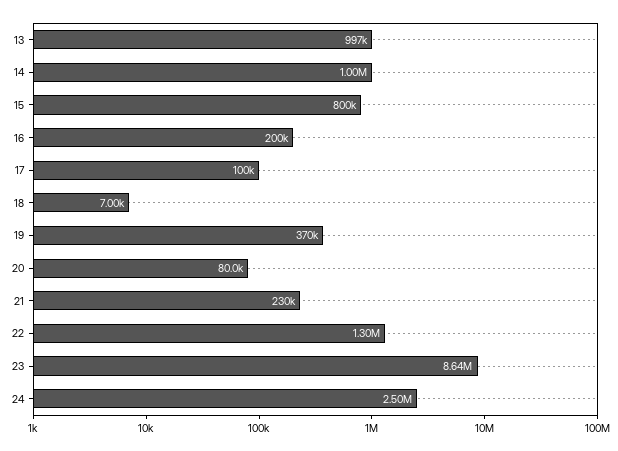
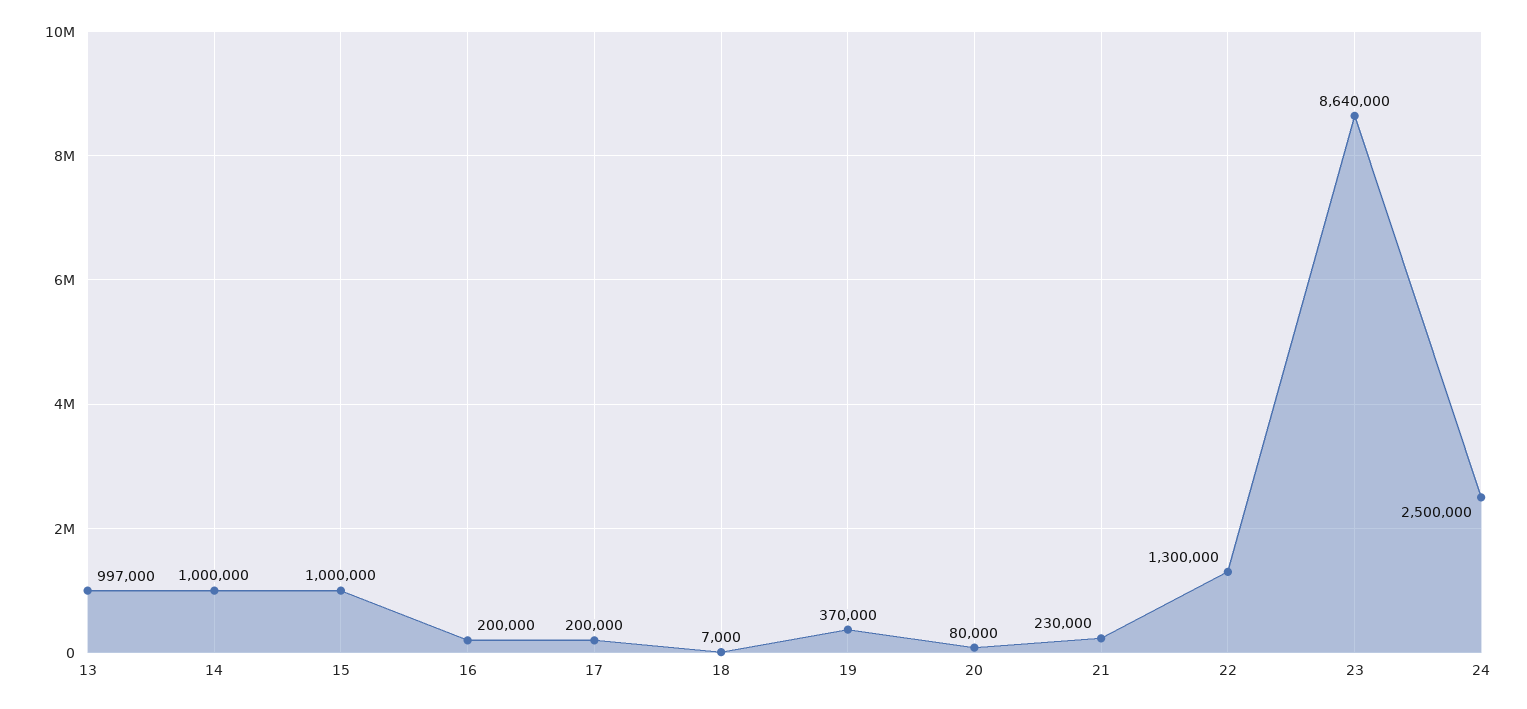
  {
    "13": 997000,
    "14": 1000000,
-   "15": 800000,
+   "15": 1000000,
    "16": 200000,
-   "17": 100000,
+   "17": 200000,
    "18": 7000,
    "19": 370000,
    "20": 80000,
    "21": 230000,
    "22": 1300000,
    "23": 8640000,
    "24": 2500000
  }

